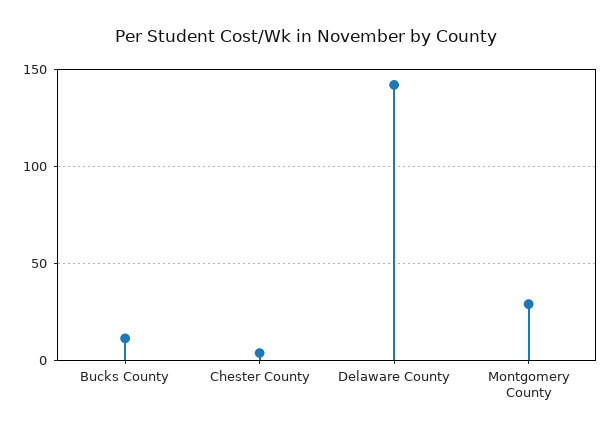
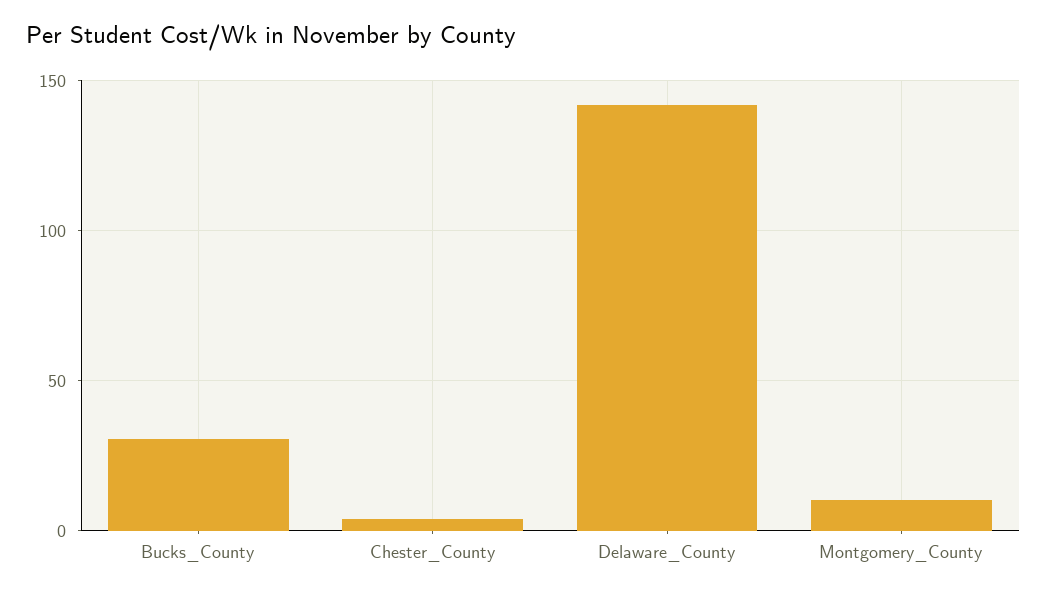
  {
-   "Bucks County": 10,
+   "Bucks County": 30,
    "Chester County": 5,
    "Delaware County": 140,
-   "Montgomery County": 30
+   "Montgomery County": 10
  }

